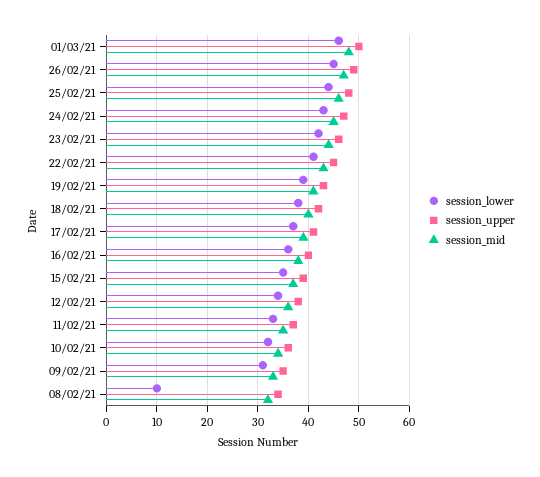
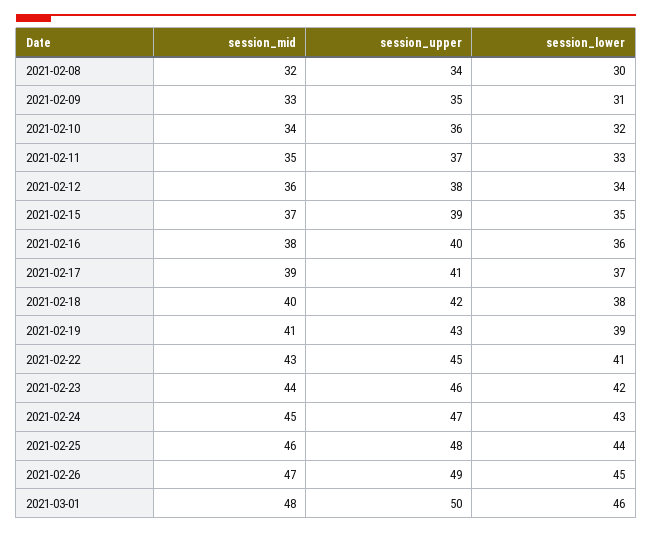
  {
    "session_lower": {
      "01/03/21": 46,
      "26/02/21": 45,
      "25/02/21": 44,
      "24/02/21": 43,
      "23/02/21": 42,
      "22/02/21": 41,
      "19/02/21": 39,
      "18/02/21": 38,
      "17/02/21": 37,
      "16/02/21": 36,
      "15/02/21": 35,
      "12/02/21": 34,
      "11/02/21": 33,
      "10/02/21": 32,
      "09/02/21": 31,
-     "08/02/21": 10
+     "08/02/21": 30
    },
    "session_upper": {
      "01/03/21": 50,
      "26/02/21": 49,
      "25/02/21": 48,
      "24/02/21": 47,
      "23/02/21": 46,
      "22/02/21": 45,
      "19/02/21": 43,
      "18/02/21": 42,
      "17/02/21": 41,
      "16/02/21": 40,
      "15/02/21": 39,
      "12/02/21": 38,
      "11/02/21": 37,
      "10/02/21": 36,
      "09/02/21": 35,
      "08/02/21": 34
    },
    "session_mid": {
      "01/03/21": 48,
      "26/02/21": 47,
      "25/02/21": 46,
      "24/02/21": 45,
      "23/02/21": 44,
      "22/02/21": 43,
      "19/02/21": 41,
      "18/02/21": 40,
      "17/02/21": 39,
      "16/02/21": 38,
      "15/02/21": 37,
      "12/02/21": 36,
      "11/02/21": 35,
      "10/02/21": 34,
      "09/02/21": 33,
      "08/02/21": 32
    }
  }

